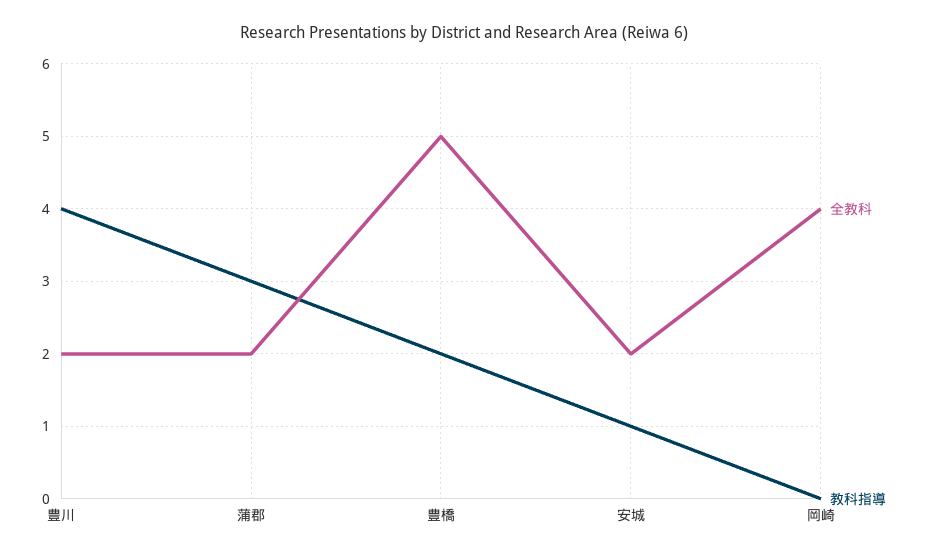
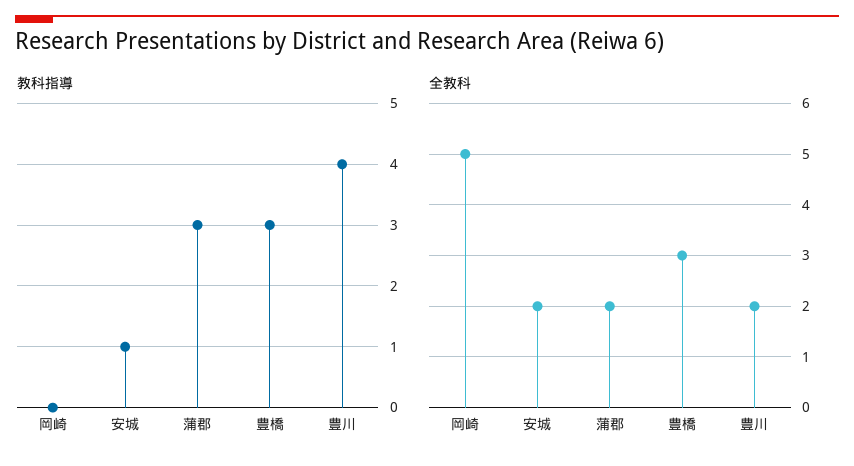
  {
    "全教科": {
      "豊川": 2,
      "蒲郡": 2,
-     "豊橋": 5,
+     "豊橋": 3,
      "安城": 2,
-     "岡崎": 4
+     "岡崎": 5
    },
    "教科指導": {
      "豊川": 4,
      "蒲郡": 3,
-     "豊橋": 2,
+     "豊橋": 3,
      "安城": 1,
      "岡崎": 0
    }
  }

